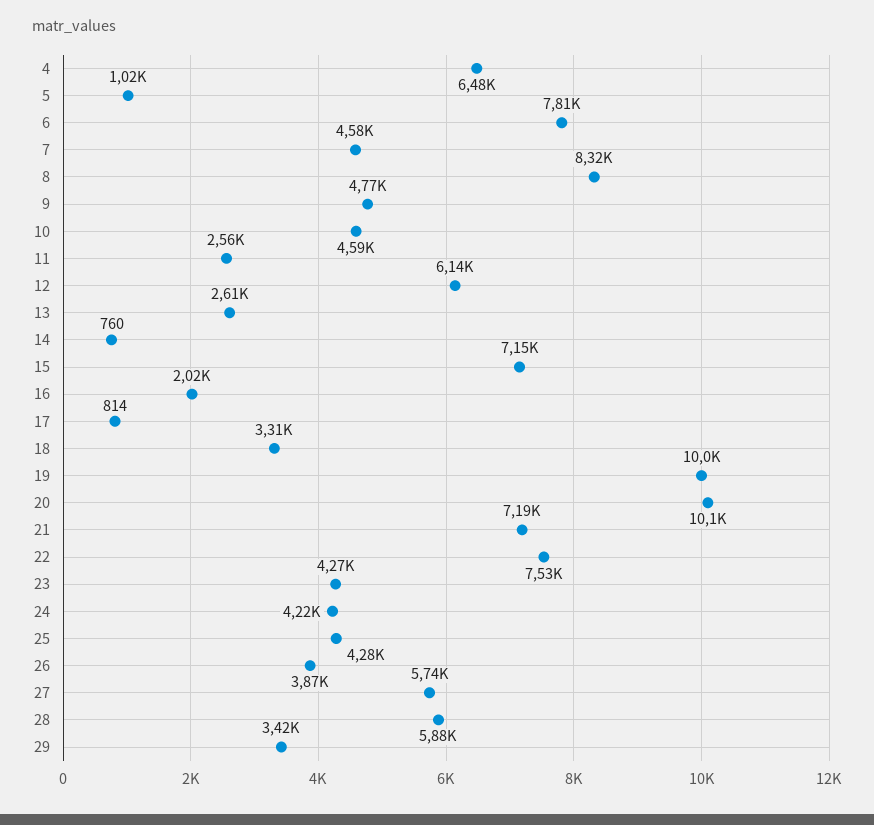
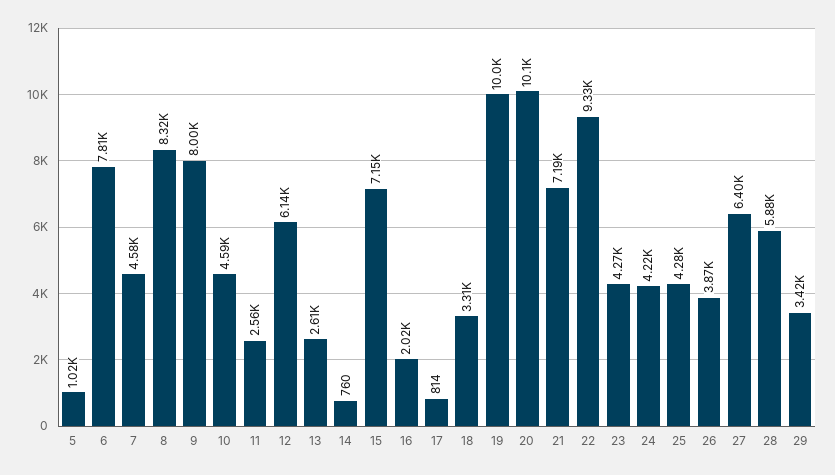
  {
-   "4": 6480,
    "5": 1020,
    "6": 7810,
    "7": 4580,
    "8": 8320,
-   "9": 4770,
+   "9": 8000,
    "10": 4590,
    "11": 2560,
    "12": 6140,
    "13": 2610,
    "14": 760,
    "15": 7150,
    "16": 2020,
    "17": 814,
    "18": 3310,
    "19": 10000,
    "20": 10100,
    "21": 7190,
-   "22": 7530,
+   "22": 9330,
    "23": 4270,
    "24": 4220,
    "25": 4280,
    "26": 3870,
-   "27": 5740,
+   "27": 6400,
    "28": 5880,
    "29": 3420
  }

